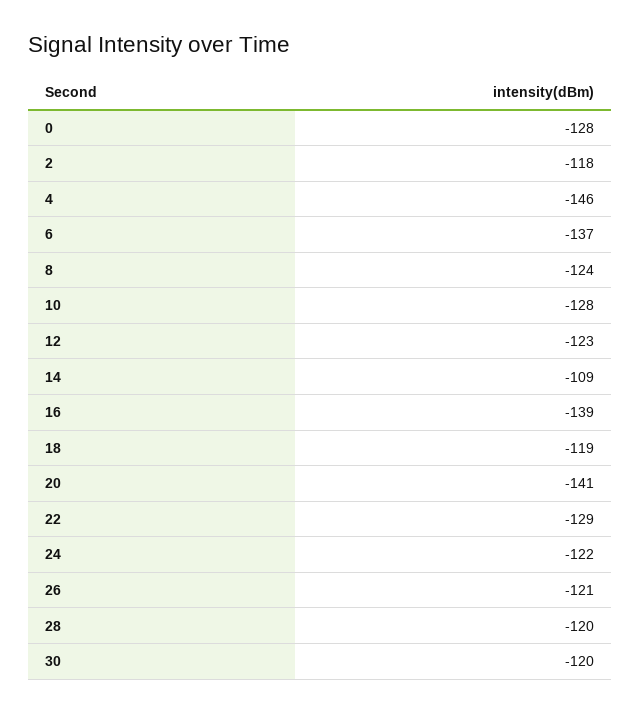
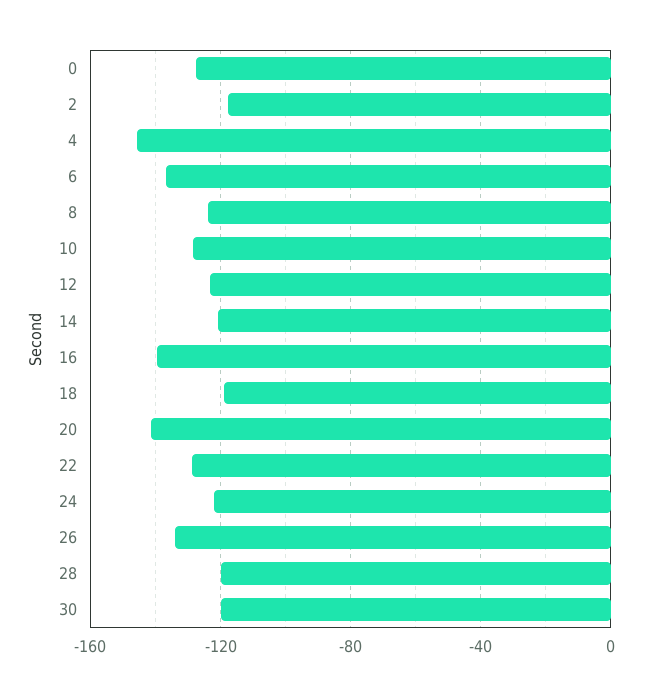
  {
    "0": -128,
    "2": -118,
    "4": -146,
    "6": -137,
    "8": -124,
    "10": -128,
    "12": -123,
-   "14": -109,
+   "14": -120,
    "16": -139,
    "18": -119,
    "20": -141,
    "22": -129,
    "24": -122,
-   "26": -121,
+   "26": -135,
    "28": -120,
    "30": -120
  }

